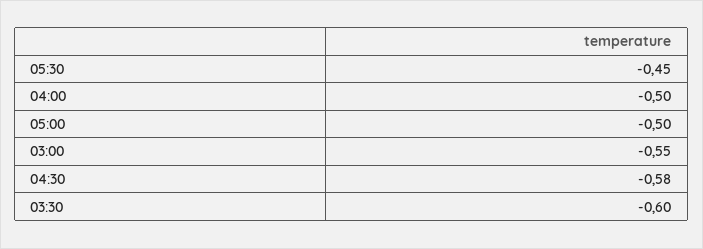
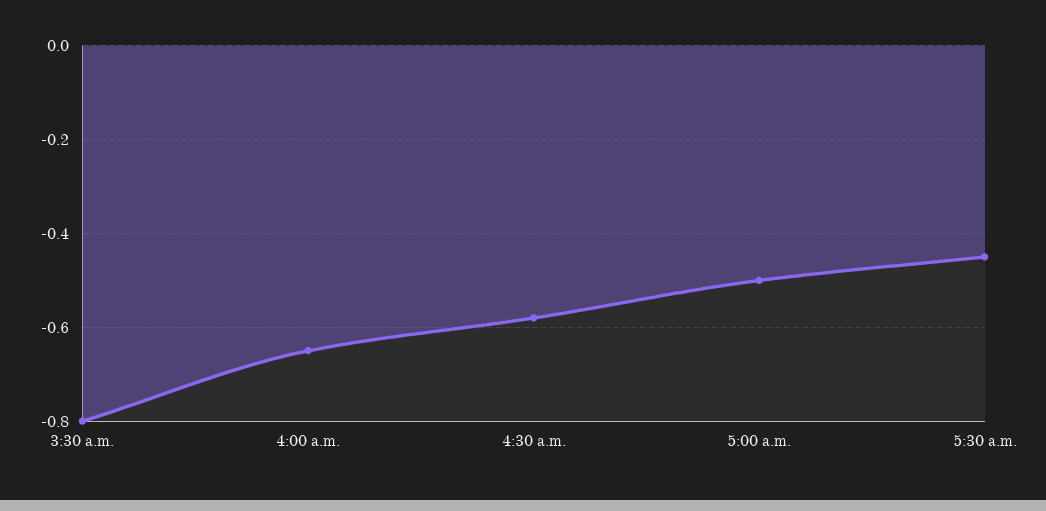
  {
    "05:30": -0.45,
-   "04:00": -0.5,
+   "04:00": -0.65,
    "05:00": -0.5,
-   "03:00": -0.55,
    "04:30": -0.58,
-   "03:30": -0.6
+   "03:30": -0.8
  }

